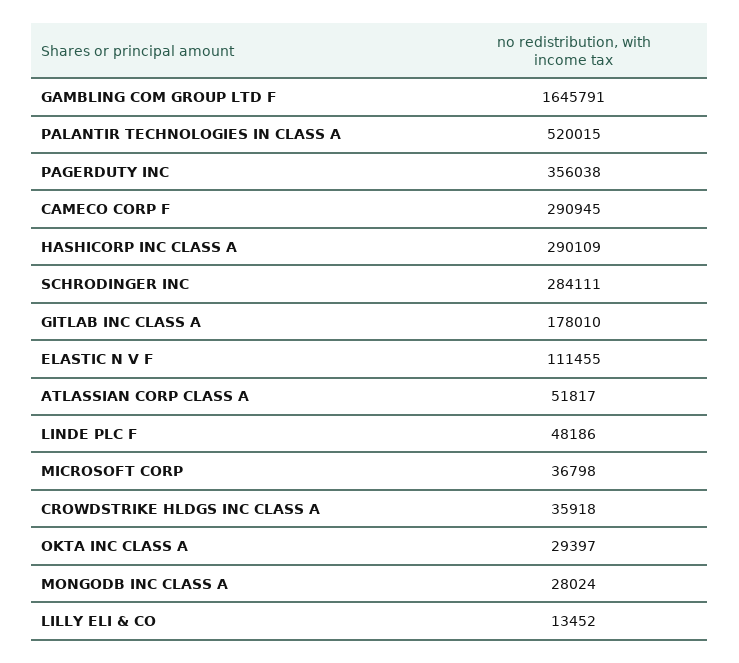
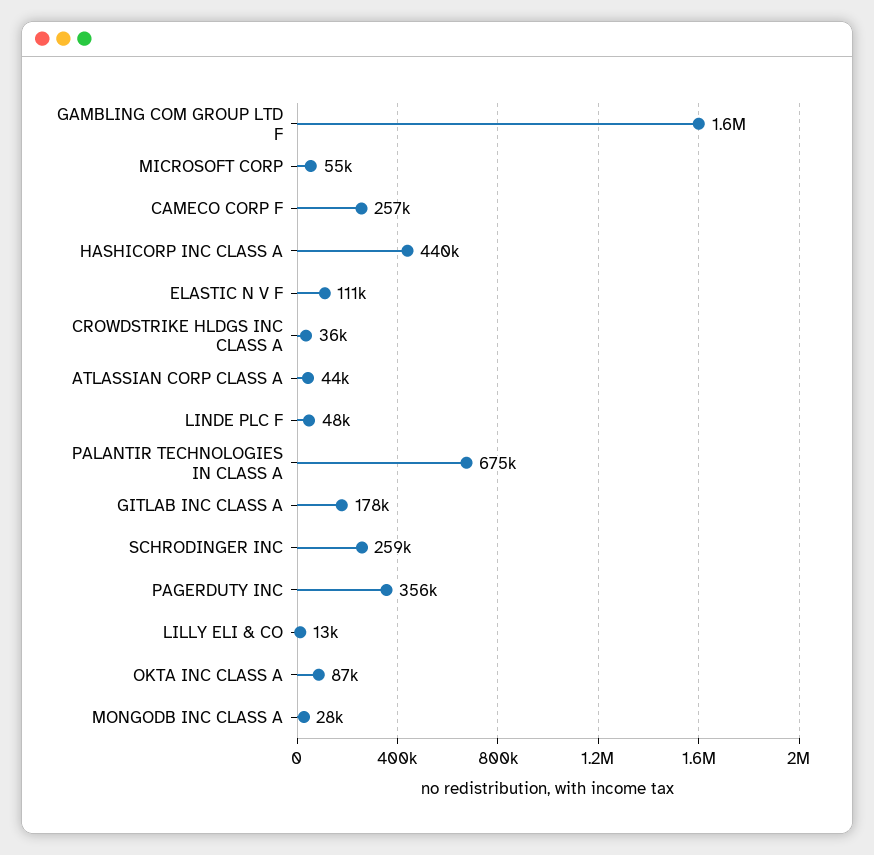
  {
    "GAMBLING COM GROUP LTD F": 1645791,
-   "PALANTIR TECHNOLOGIES IN CLASS A": 520015,
+   "PALANTIR TECHNOLOGIES IN CLASS A": 675000,
    "PAGERDUTY INC": 356038,
-   "CAMECO CORP F": 290945,
+   "CAMECO CORP F": 257000,
-   "HASHICORP INC CLASS A": 290109,
+   "HASHICORP INC CLASS A": 440000,
-   "SCHRODINGER INC": 284111,
+   "SCHRODINGER INC": 259000,
    "GITLAB INC CLASS A": 178010,
    "ELASTIC N V F": 111455,
-   "ATLASSIAN CORP CLASS A": 51817,
+   "ATLASSIAN CORP CLASS A": 44000,
    "LINDE PLC F": 48186,
-   "MICROSOFT CORP": 36798,
+   "MICROSOFT CORP": 55000,
    "CROWDSTRIKE HLDGS INC CLASS A": 35918,
-   "OKTA INC CLASS A": 29397,
+   "OKTA INC CLASS A": 87000,
    "MONGODB INC CLASS A": 28024,
    "LILLY ELI & CO": 13452
  }

